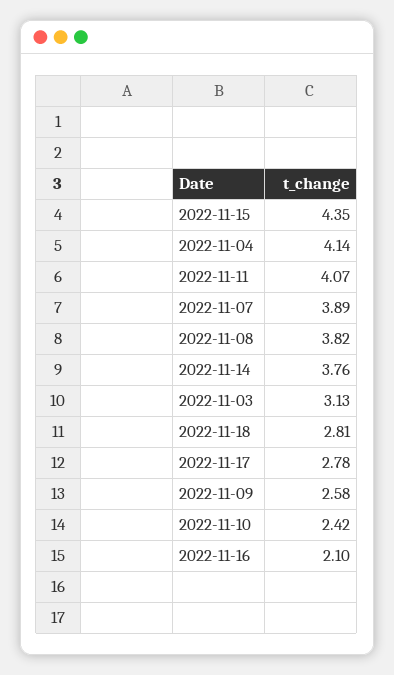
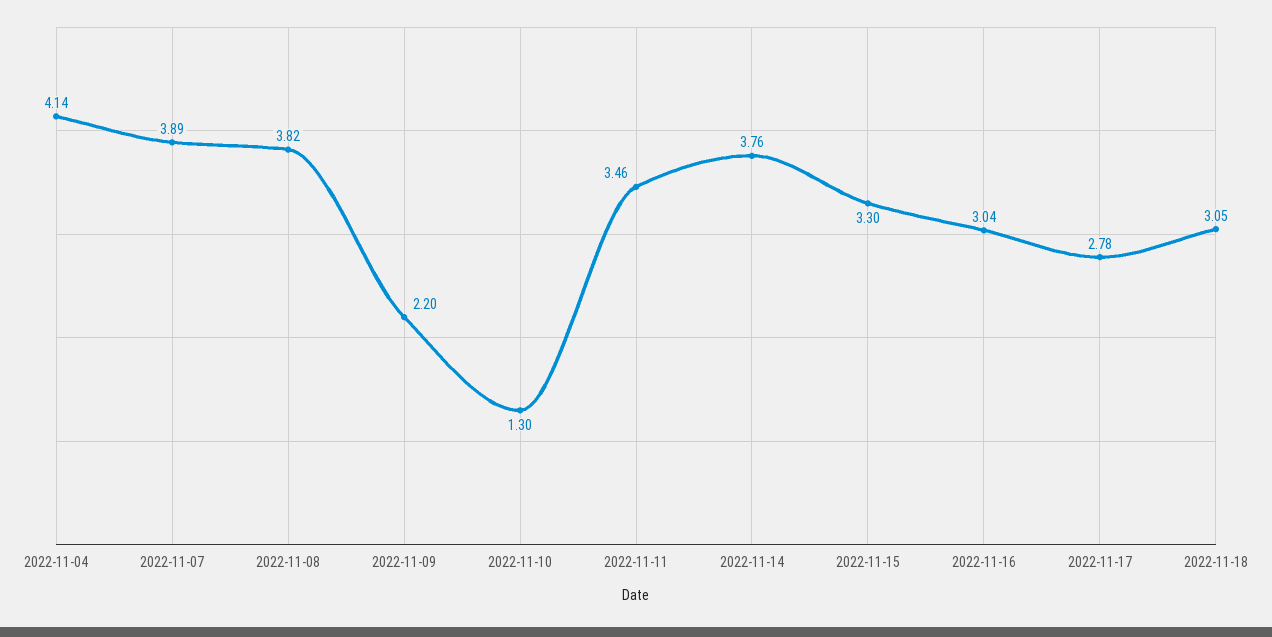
  {
-   "2022-11-15": 4.35,
+   "2022-11-15": 3.3,
    "2022-11-04": 4.14,
-   "2022-11-11": 4.07,
+   "2022-11-11": 3.46,
    "2022-11-07": 3.89,
    "2022-11-08": 3.82,
    "2022-11-14": 3.76,
-   "2022-11-03": 3.13,
-   "2022-11-18": 2.81,
+   "2022-11-18": 3.05,
    "2022-11-17": 2.78,
-   "2022-11-09": 2.58,
+   "2022-11-09": 2.2,
-   "2022-11-10": 2.42,
+   "2022-11-10": 1.3,
-   "2022-11-16": 2.1
+   "2022-11-16": 3.04
  }

